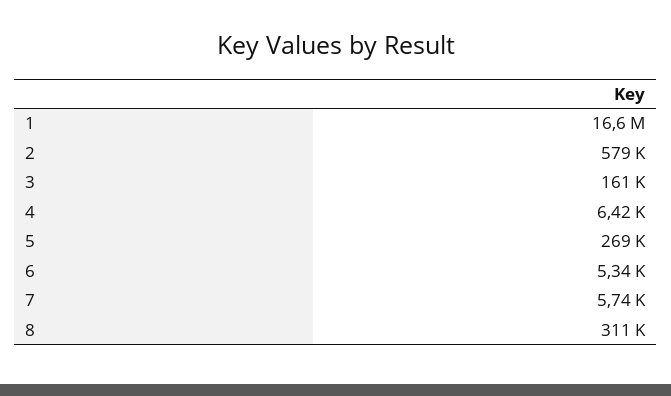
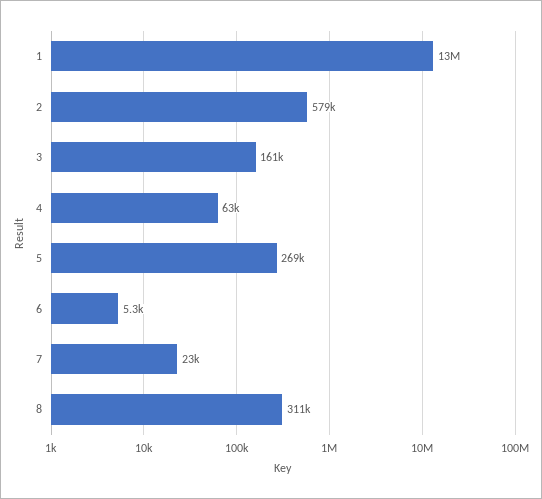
  {
-   "1": 16600000,
+   "1": 13000000,
    "2": 579000,
    "3": 161000,
-   "4": 6420,
+   "4": 63000,
    "5": 269000,
    "6": 5340,
-   "7": 5740,
+   "7": 23000,
    "8": 311000
  }

